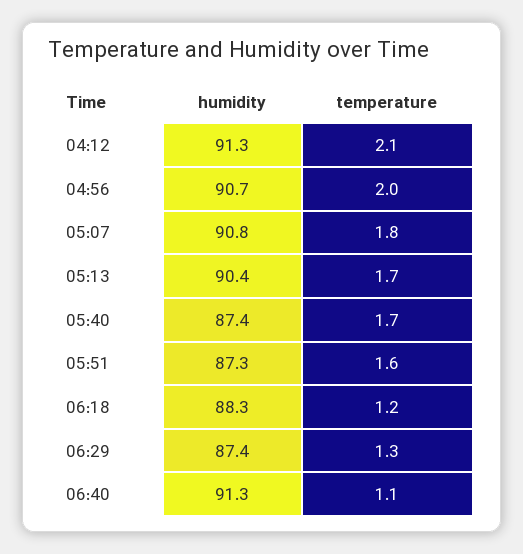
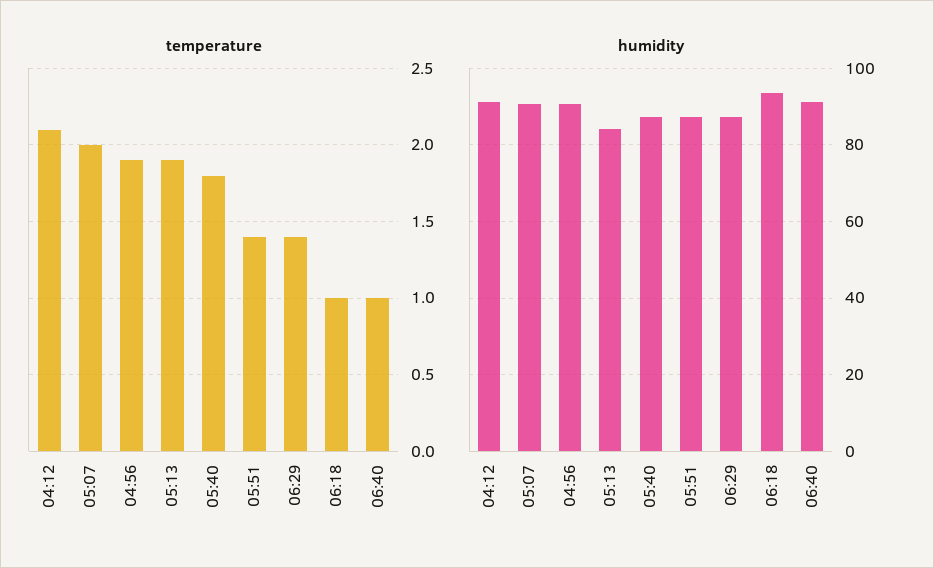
  {
    "humidity": {
      "04:12": 91.3,
      "04:56": 90.7,
      "05:07": 90.8,
-     "05:13": 90.4,
+     "05:13": 84,
      "05:40": 87.4,
      "05:51": 87.3,
-     "06:18": 88.3,
+     "06:18": 94,
      "06:29": 87.4,
      "06:40": 91.3
    },
    "temperature": {
      "04:12": 2.1,
-     "04:56": 2,
+     "04:56": 1.9,
-     "05:07": 1.8,
+     "05:07": 2,
-     "05:13": 1.7,
+     "05:13": 1.9,
-     "05:40": 1.7,
+     "05:40": 1.8,
-     "05:51": 1.6,
+     "05:51": 1.4,
-     "06:18": 1.2,
+     "06:18": 1,
-     "06:29": 1.3,
+     "06:29": 1.4,
-     "06:40": 1.1
+     "06:40": 1
    }
  }

